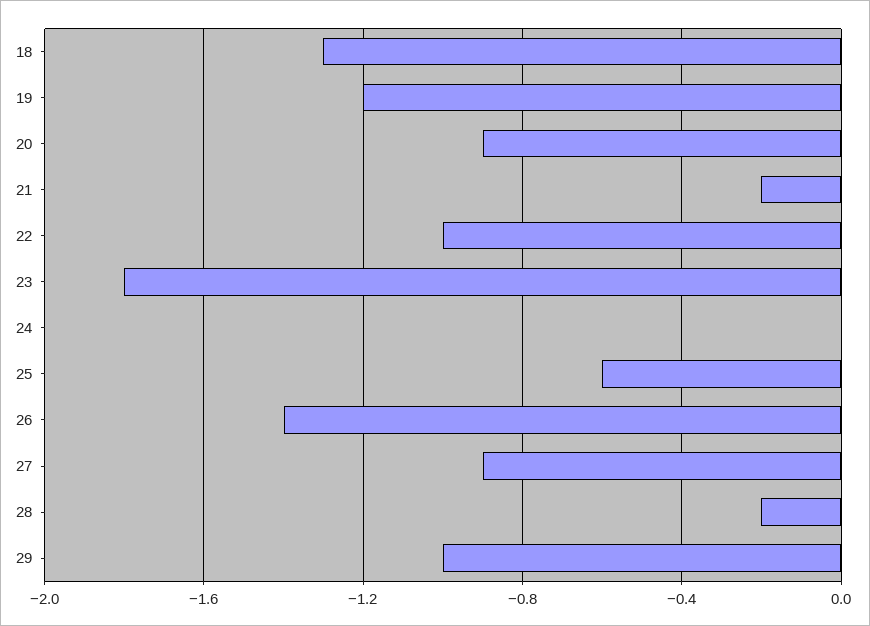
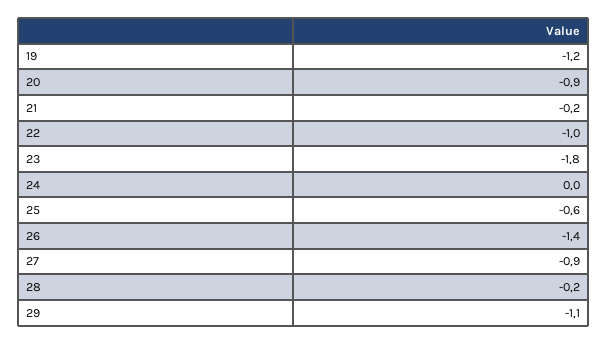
  {
-   "18": -1.3,
    "19": -1.2,
    "20": -0.9,
    "21": -0.2,
    "22": -1,
    "23": -1.8,
    "24": 0,
    "25": -0.6,
    "26": -1.4,
    "27": -0.9,
    "28": -0.2,
-   "29": -1
+   "29": -1.1
  }

